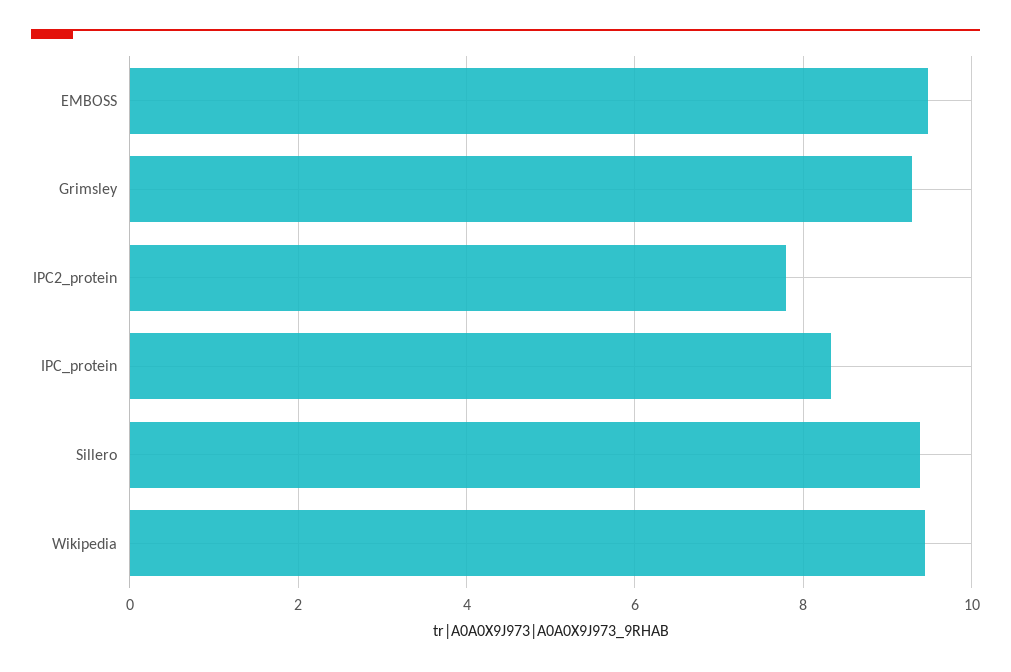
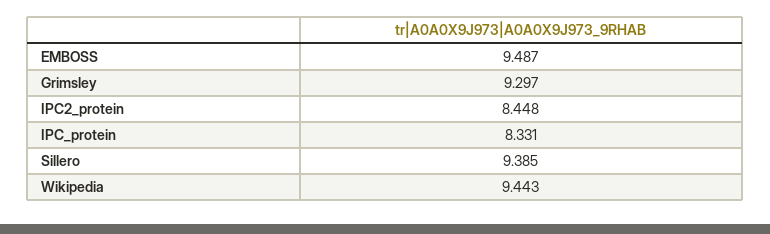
  {
    "EMBOSS": 9.487,
    "Grimsley": 9.297,
-   "IPC2_protein": 7.8,
+   "IPC2_protein": 8.448,
    "IPC_protein": 8.331,
    "Sillero": 9.385,
    "Wikipedia": 9.443
  }

